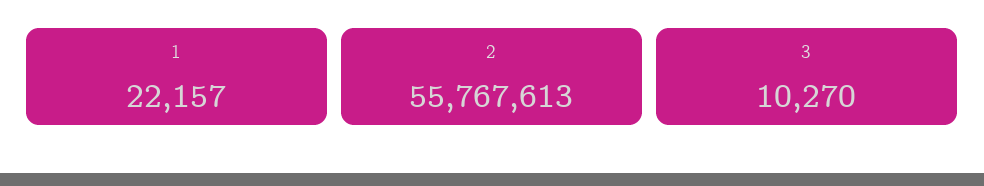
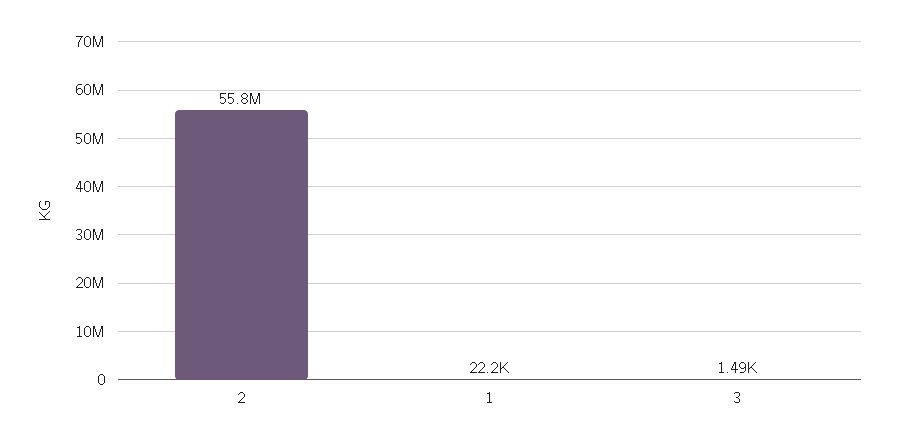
  {
    "1": 22157,
    "2": 55767613,
-   "3": 10270
+   "3": 1490
  }

